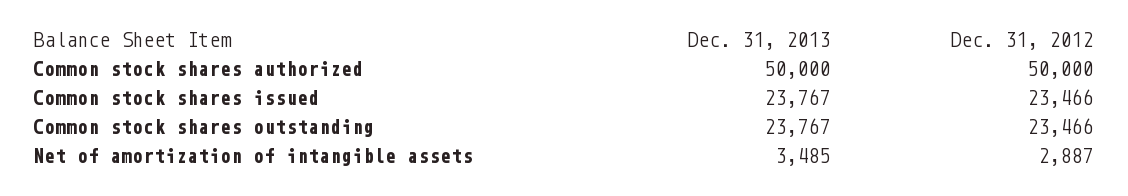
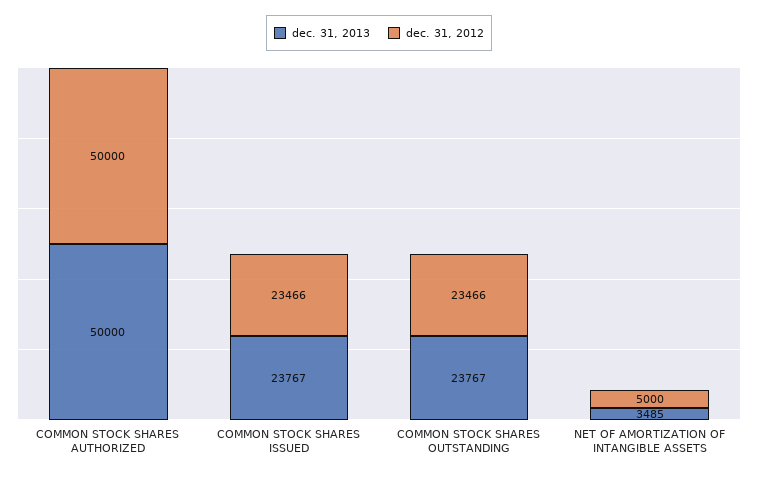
  {
    "Dec. 31, 2013": {
      "Common stock shares authorized": 50000,
      "Common stock shares issued": 23767,
      "Common stock shares outstanding": 23767,
      "Net of amortization of intangible assets": 3485
    },
    "Dec. 31, 2012": {
      "Common stock shares authorized": 50000,
      "Common stock shares issued": 23466,
      "Common stock shares outstanding": 23466,
-     "Net of amortization of intangible assets": 2887
+     "Net of amortization of intangible assets": 5000
    }
  }

